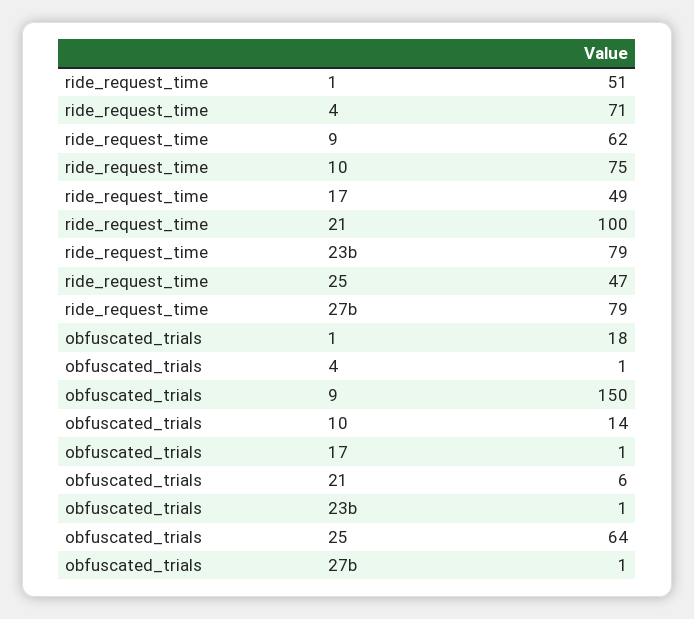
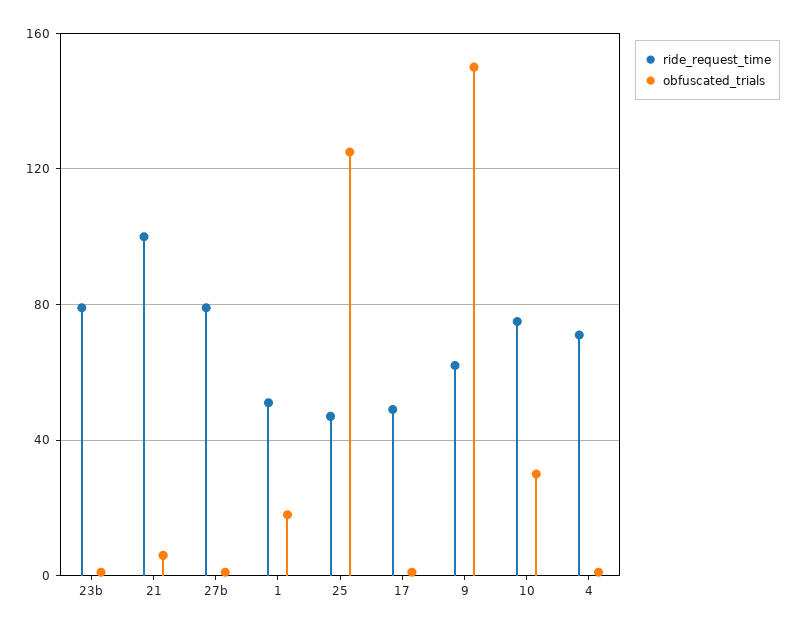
  {
    "ride_request_time": {
      "1": 51,
      "4": 71,
      "9": 62,
      "10": 75,
      "17": 49,
      "21": 100,
      "23b": 79,
      "25": 47,
      "27b": 79
    },
    "obfuscated_trials": {
      "1": 18,
      "4": 1,
      "9": 150,
-     "10": 14,
+     "10": 30,
      "17": 1,
      "21": 6,
      "23b": 1,
-     "25": 64,
+     "25": 125,
      "27b": 1
    }
  }

